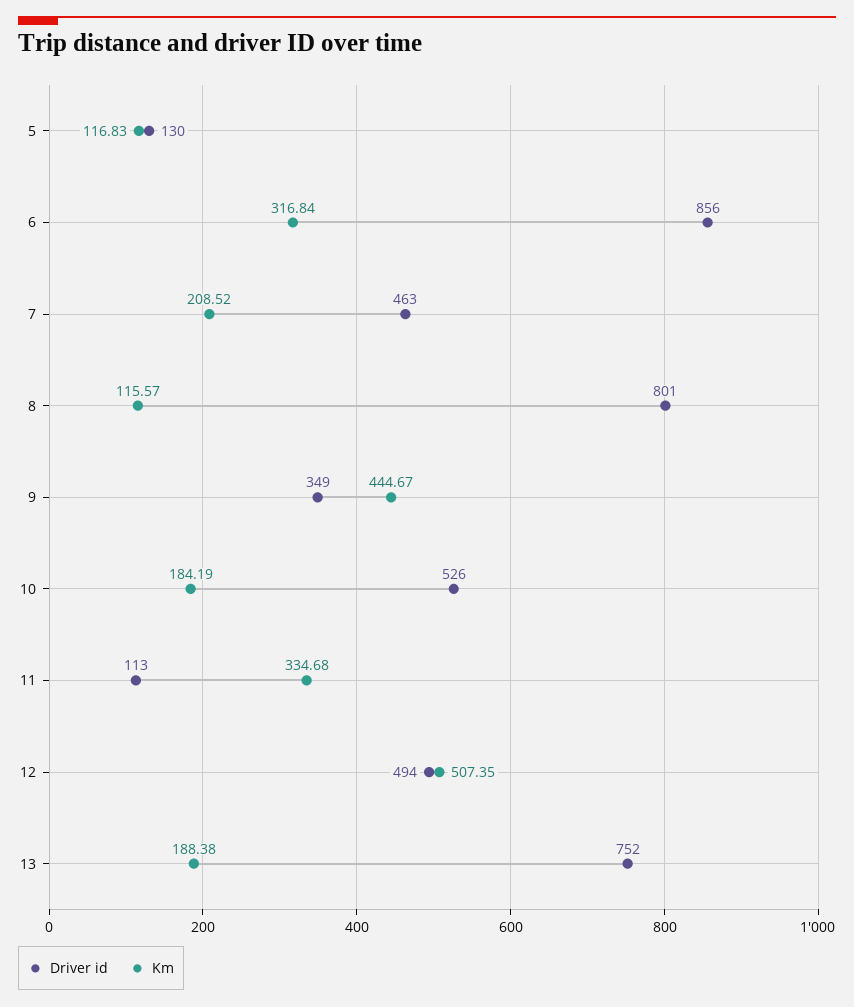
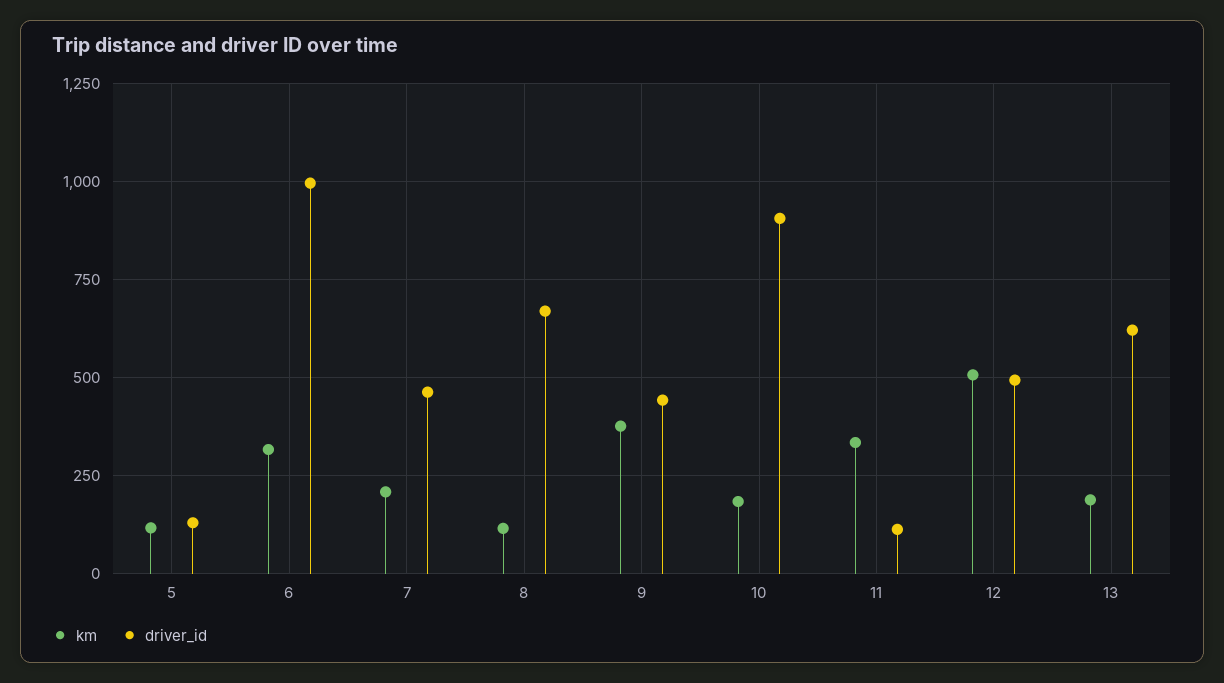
  {
    "Driver id": {
      "5": 130,
-     "6": 856,
+     "6": 1000,
      "7": 463,
-     "8": 801,
+     "8": 675,
-     "9": 349,
+     "9": 450,
-     "10": 526,
+     "10": 900,
      "11": 113,
      "12": 494,
-     "13": 752
+     "13": 625
    },
    "Km": {
      "5": 116.83,
      "6": 316.84,
      "7": 208.52,
      "8": 115.57,
-     "9": 444.67,
+     "9": 375,
      "10": 184.19,
      "11": 334.68,
      "12": 507.35,
      "13": 188.38
    }
  }

